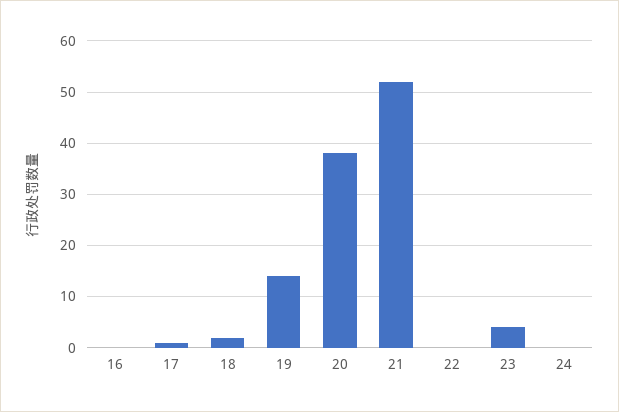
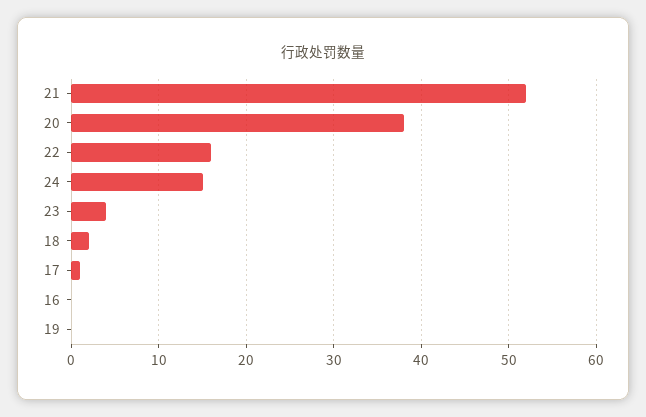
  {
    "16": 0,
    "17": 1,
    "18": 2,
-   "19": 15,
+   "19": 0,
    "20": 38,
    "21": 52,
-   "22": 0,
+   "22": 16,
    "23": 4,
-   "24": 0
+   "24": 15
  }

